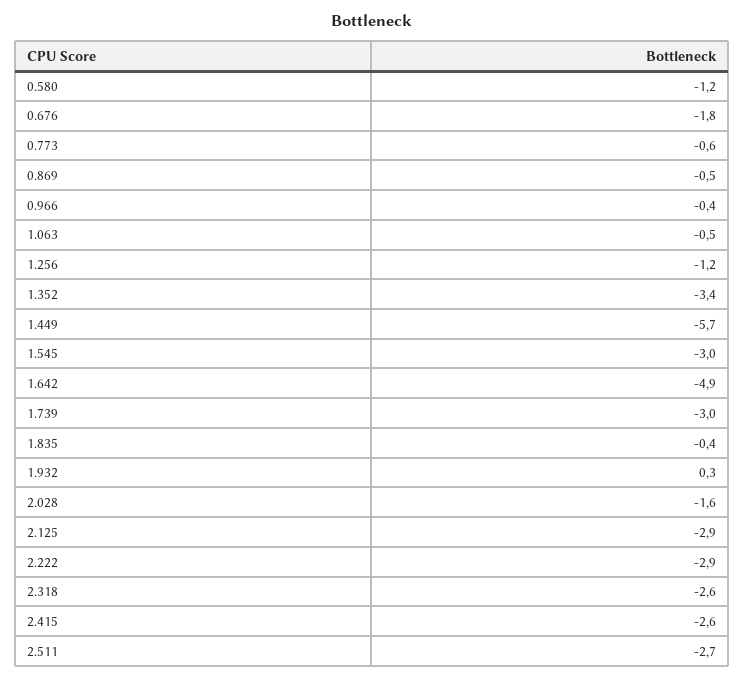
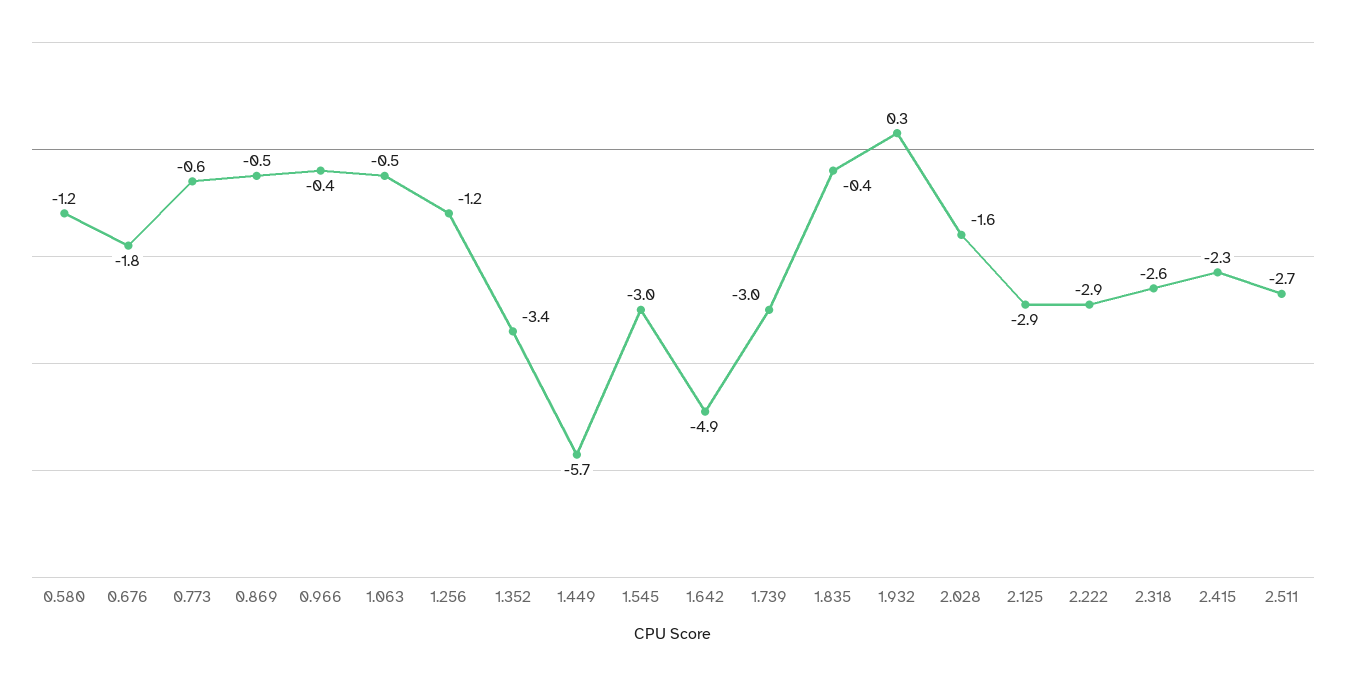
  {
    "0.580": -1.2,
    "0.676": -1.8,
    "0.773": -0.6,
    "0.869": -0.5,
    "0.966": -0.4,
    "1.063": -0.5,
    "1.256": -1.2,
    "1.352": -3.4,
    "1.449": -5.7,
    "1.545": -3,
    "1.642": -4.9,
    "1.739": -3,
    "1.835": -0.4,
    "1.932": 0.3,
    "2.028": -1.6,
    "2.125": -2.9,
    "2.222": -2.9,
    "2.318": -2.6,
-   "2.415": -2.6,
+   "2.415": -2.3,
    "2.511": -2.7
  }

